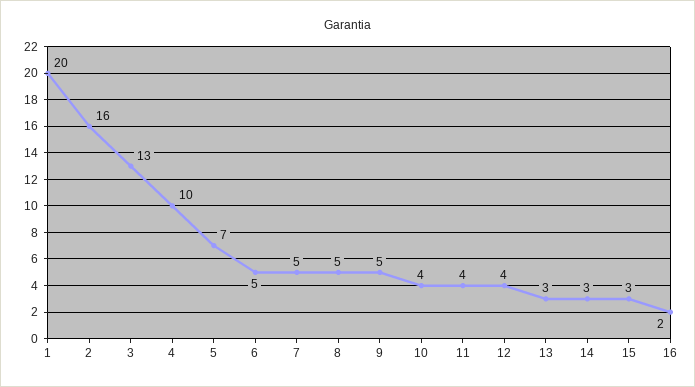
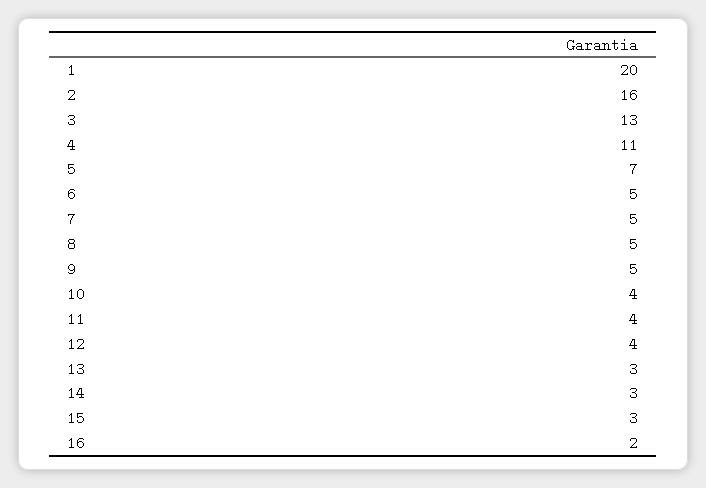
  {
    "1": 20,
    "2": 16,
    "3": 13,
-   "4": 10,
+   "4": 11,
    "5": 7,
    "6": 5,
    "7": 5,
    "8": 5,
    "9": 5,
    "10": 4,
    "11": 4,
    "12": 4,
    "13": 3,
    "14": 3,
    "15": 3,
    "16": 2
  }

